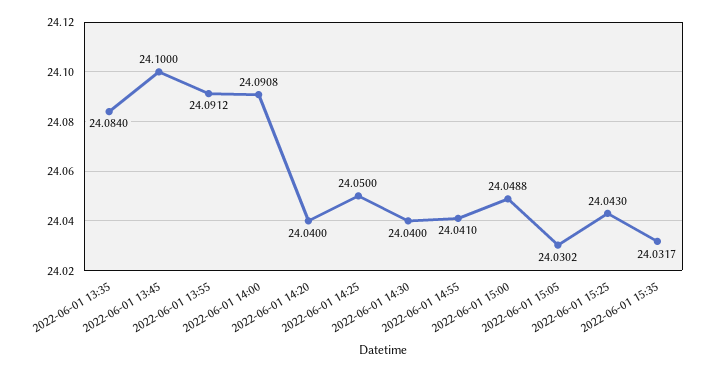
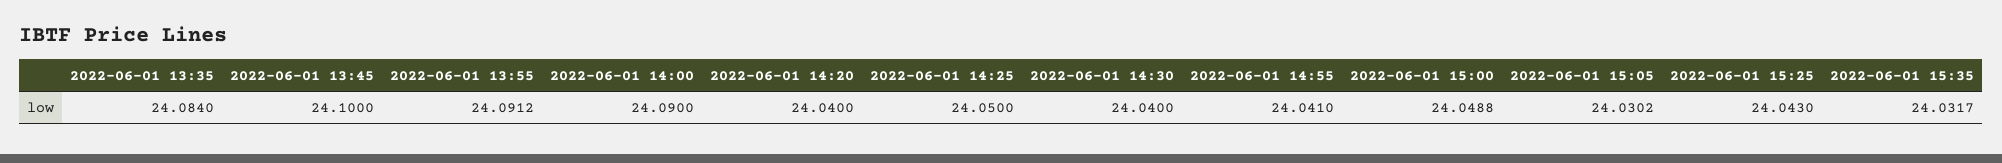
  {
    "2022-06-01 13:35": 24.084,
    "2022-06-01 13:45": 24.1,
    "2022-06-01 13:55": 24.0912,
-   "2022-06-01 14:00": 24.0908,
+   "2022-06-01 14:00": 24.09,
    "2022-06-01 14:20": 24.04,
    "2022-06-01 14:25": 24.05,
    "2022-06-01 14:30": 24.04,
    "2022-06-01 14:55": 24.041,
    "2022-06-01 15:00": 24.0488,
    "2022-06-01 15:05": 24.0302,
    "2022-06-01 15:25": 24.043,
    "2022-06-01 15:35": 24.0317
  }

